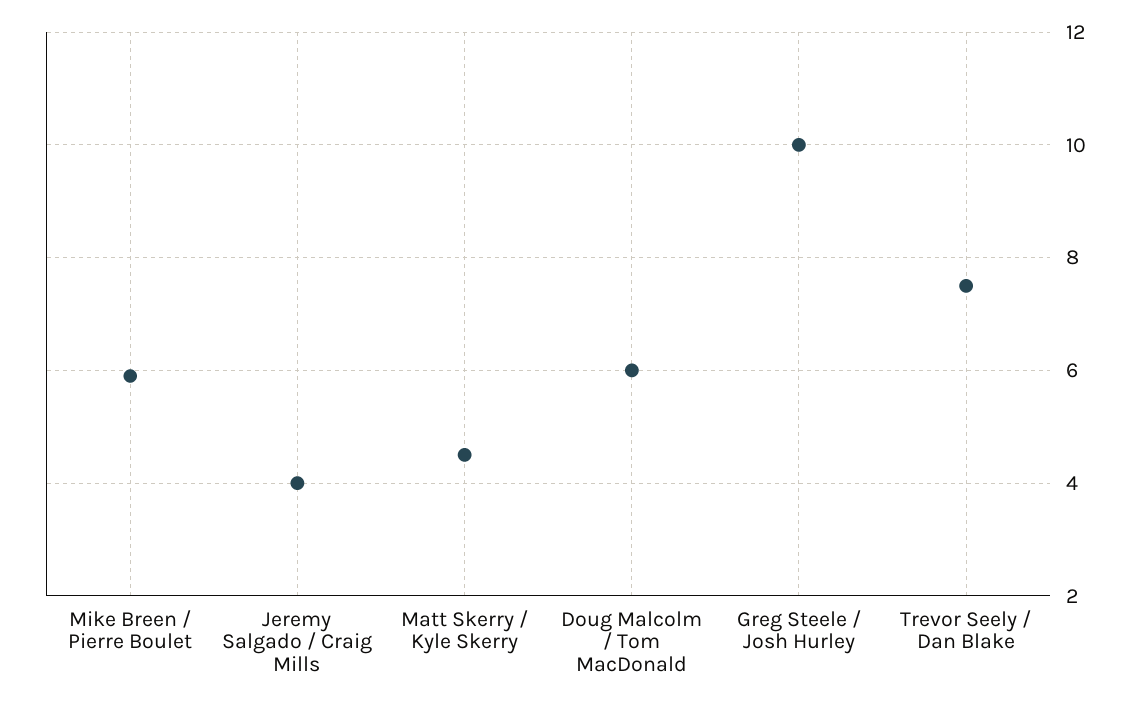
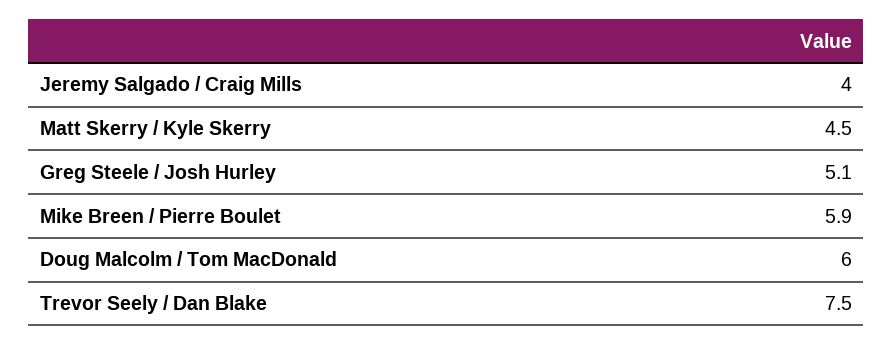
  {
    "Mike Breen / Pierre Boulet": 5.9,
    "Jeremy Salgado / Craig Mills": 4,
    "Matt Skerry / Kyle Skerry": 4.5,
    "Doug Malcolm / Tom MacDonald": 6,
-   "Greg Steele / Josh Hurley": 10,
+   "Greg Steele / Josh Hurley": 5.1,
    "Trevor Seely / Dan Blake": 7.5
  }

